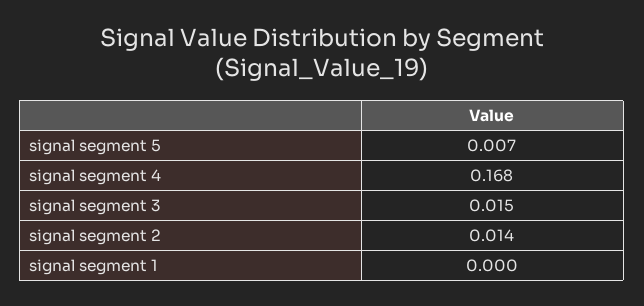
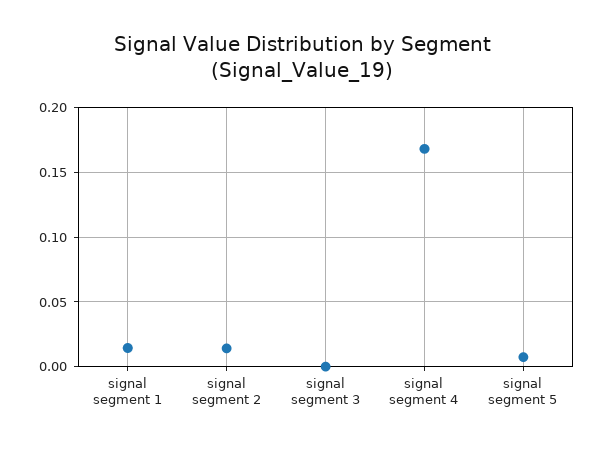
  {
    "signal segment 5": 0.007,
    "signal segment 4": 0.168,
-   "signal segment 3": 0.015,
+   "signal segment 3": 0,
    "signal segment 2": 0.014,
-   "signal segment 1": 0
+   "signal segment 1": 0.015
  }

